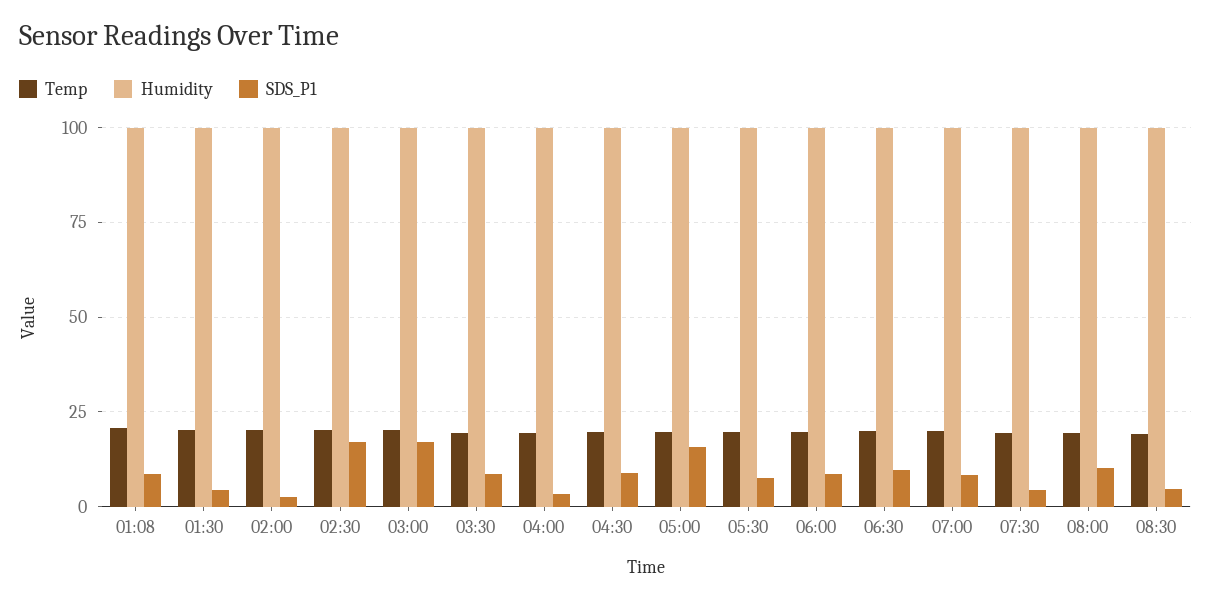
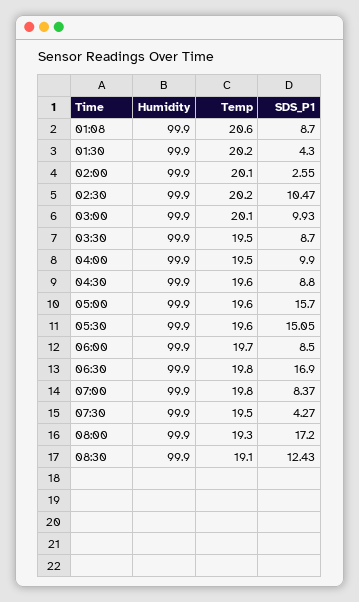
  {
    "Temp": {
      "01:08": 20.6,
      "01:30": 20.2,
      "02:00": 20.1,
      "02:30": 20.2,
      "03:00": 20.1,
      "03:30": 19.5,
      "04:00": 19.5,
      "04:30": 19.6,
      "05:00": 19.6,
      "05:30": 19.6,
      "06:00": 19.7,
      "06:30": 19.8,
      "07:00": 19.8,
      "07:30": 19.5,
      "08:00": 19.3,
      "08:30": 19.1
    },
    "Humidity": {
      "01:08": 99.9,
      "01:30": 99.9,
      "02:00": 99.9,
      "02:30": 99.9,
      "03:00": 99.9,
      "03:30": 99.9,
      "04:00": 99.9,
      "04:30": 99.9,
      "05:00": 99.9,
      "05:30": 99.9,
      "06:00": 99.9,
      "06:30": 99.9,
      "07:00": 99.9,
      "07:30": 99.9,
      "08:00": 99.9,
      "08:30": 99.9
    },
    "SDS_P1": {
      "01:08": 8.7,
      "01:30": 4.3,
      "02:00": 2.55,
-     "02:30": 17.5,
+     "02:30": 10.47,
-     "03:00": 17.5,
+     "03:00": 9.93,
      "03:30": 8.7,
-     "04:00": 2.5,
+     "04:00": 9.9,
      "04:30": 8.8,
      "05:00": 15.7,
-     "05:30": 7.5,
+     "05:30": 15.05,
      "06:00": 8.5,
-     "06:30": 10,
+     "06:30": 16.9,
      "07:00": 8.37,
      "07:30": 4.27,
-     "08:00": 10,
+     "08:00": 17.2,
-     "08:30": 5
+     "08:30": 12.43
    }
  }

